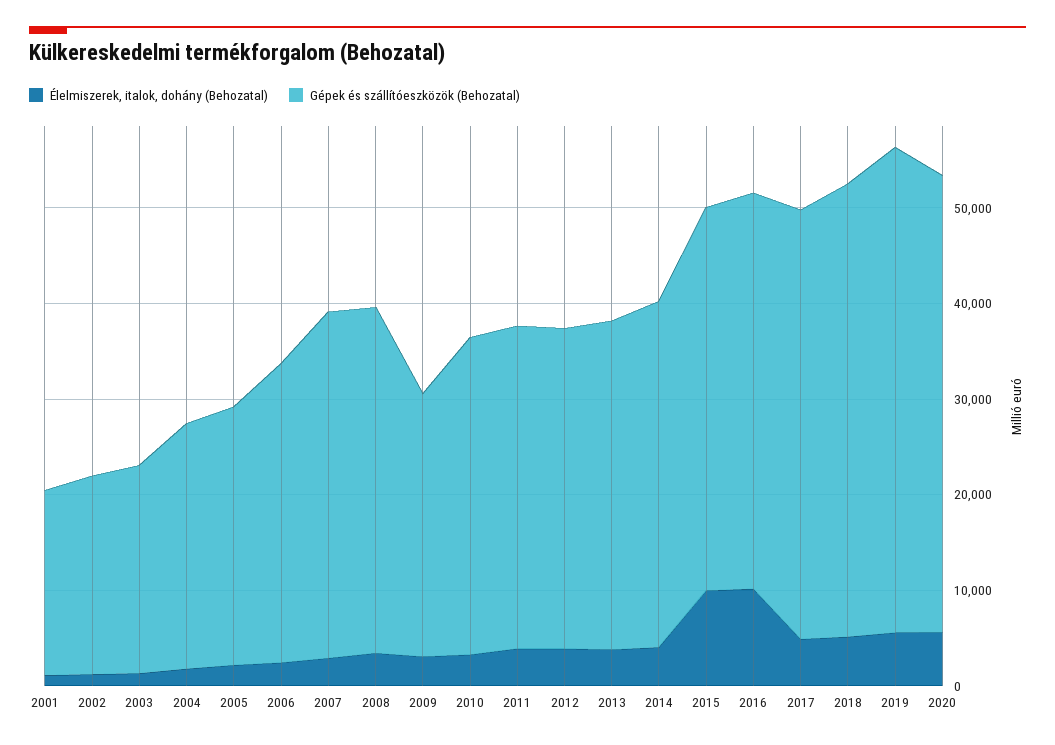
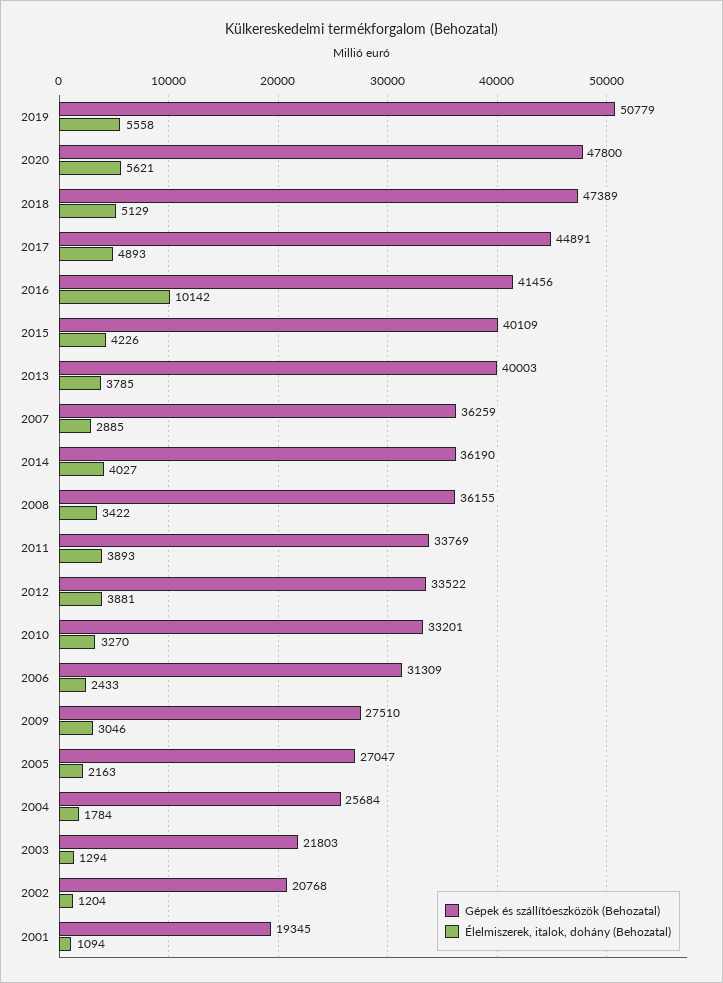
  {
    "Élelmiszerek, italok, dohány (Behozatal)": {
      "2001": 1094,
      "2002": 1204,
      "2003": 1294,
      "2004": 1784,
      "2005": 2163,
      "2006": 2433,
      "2007": 2885,
      "2008": 3422,
      "2009": 3046,
      "2010": 3270,
      "2011": 3893,
      "2012": 3881,
      "2013": 3785,
      "2014": 4027,
-     "2015": 10000,
+     "2015": 4226,
      "2016": 10142,
      "2017": 4893,
      "2018": 5129,
      "2019": 5558,
      "2020": 5621
    },
    "Gépek és szállítóeszközök (Behozatal)": {
      "2001": 19345,
      "2002": 20768,
      "2003": 21803,
      "2004": 25684,
      "2005": 27047,
      "2006": 31309,
      "2007": 36259,
      "2008": 36155,
      "2009": 27510,
      "2010": 33201,
      "2011": 33769,
      "2012": 33522,
-     "2013": 34000,
+     "2013": 40003,
      "2014": 36190,
      "2015": 40109,
      "2016": 41456,
      "2017": 44891,
      "2018": 47389,
      "2019": 50779,
      "2020": 47800
    }
  }

